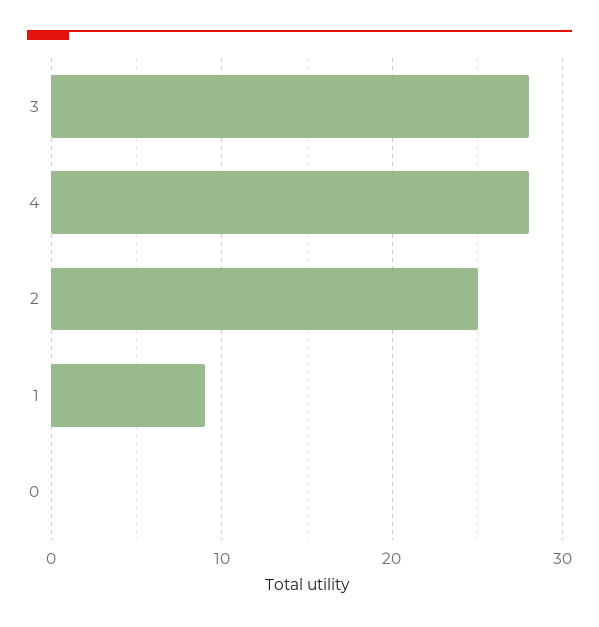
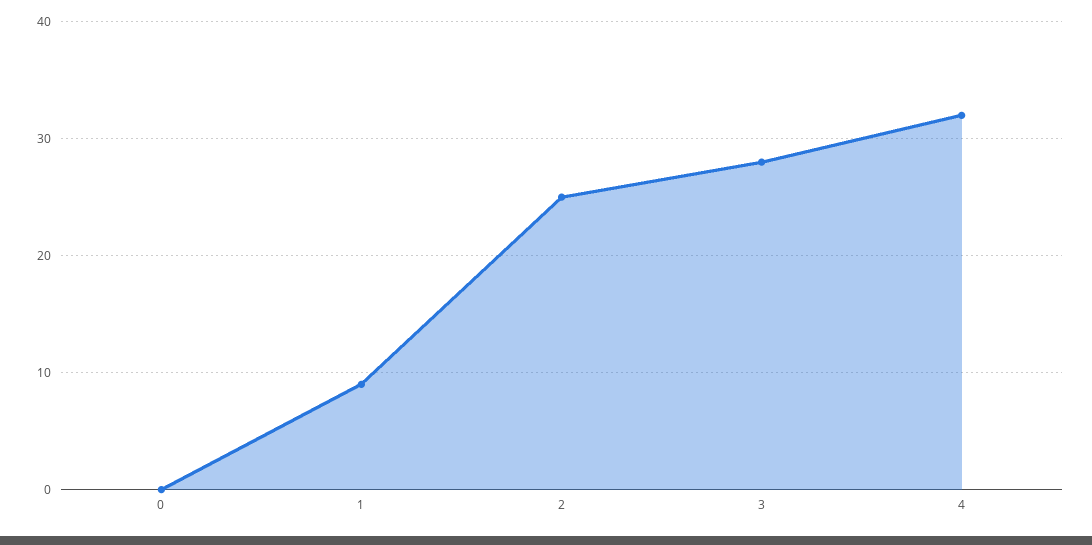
  {
    "3": 28,
-   "4": 28,
+   "4": 32,
    "2": 25,
    "1": 9,
    "0": 0
  }

